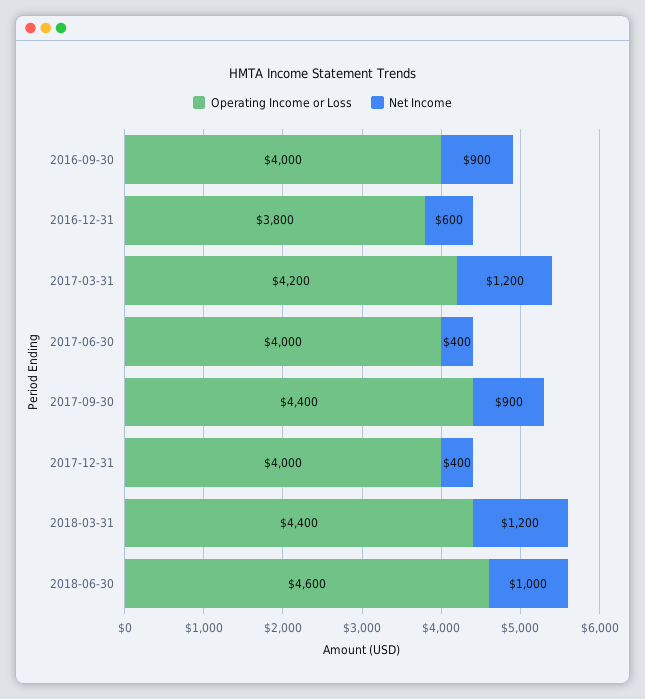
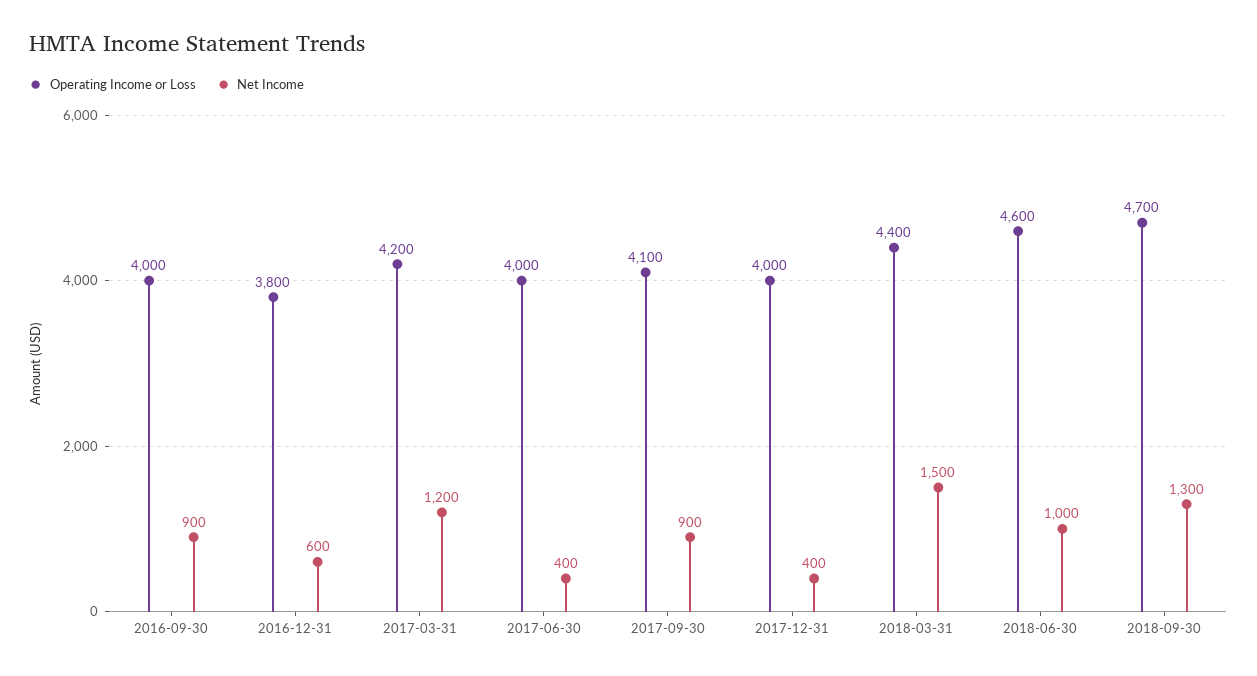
  {
    "Operating Income or Loss": {
      "2016-09-30": 4000,
      "2016-12-31": 3800,
      "2017-03-31": 4200,
      "2017-06-30": 4000,
-     "2017-09-30": 4400,
+     "2017-09-30": 4100,
      "2017-12-31": 4000,
      "2018-03-31": 4400,
-     "2018-06-30": 4600
+     "2018-06-30": 4600,
+     "2018-09-30": 4700
    },
    "Net Income": {
      "2016-09-30": 900,
      "2016-12-31": 600,
      "2017-03-31": 1200,
      "2017-06-30": 400,
      "2017-09-30": 900,
      "2017-12-31": 400,
-     "2018-03-31": 1200,
+     "2018-03-31": 1500,
-     "2018-06-30": 1000
+     "2018-06-30": 1000,
+     "2018-09-30": 1300
    }
  }

